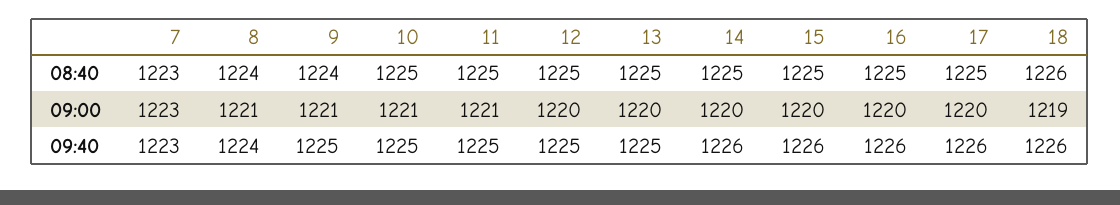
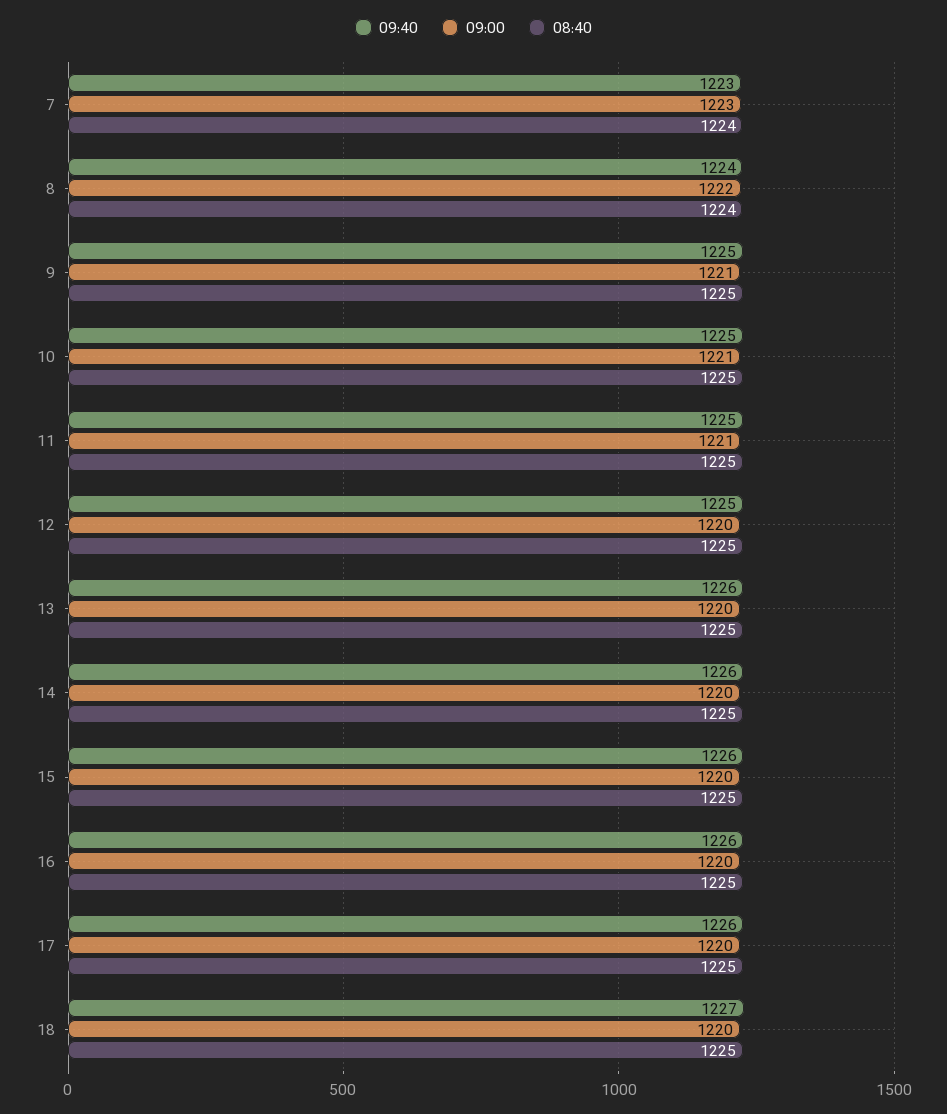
  {
    "08:40": {
-     "7": 1223,
+     "7": 1224,
      "8": 1224,
-     "9": 1224,
+     "9": 1225,
      "10": 1225,
      "11": 1225,
      "12": 1225,
      "13": 1225,
      "14": 1225,
      "15": 1225,
      "16": 1225,
      "17": 1225,
-     "18": 1226
+     "18": 1225
    },
    "09:00": {
      "7": 1223,
-     "8": 1221,
+     "8": 1222,
      "9": 1221,
      "10": 1221,
      "11": 1221,
      "12": 1220,
      "13": 1220,
      "14": 1220,
      "15": 1220,
      "16": 1220,
      "17": 1220,
-     "18": 1219
+     "18": 1220
    },
    "09:40": {
      "7": 1223,
      "8": 1224,
      "9": 1225,
      "10": 1225,
      "11": 1225,
      "12": 1225,
-     "13": 1225,
+     "13": 1226,
      "14": 1226,
      "15": 1226,
      "16": 1226,
      "17": 1226,
-     "18": 1226
+     "18": 1227
    }
  }

